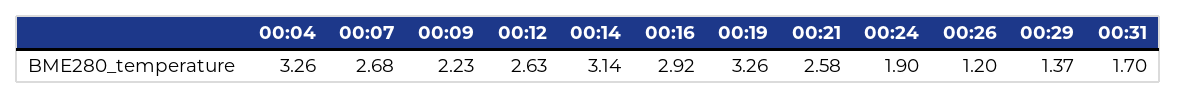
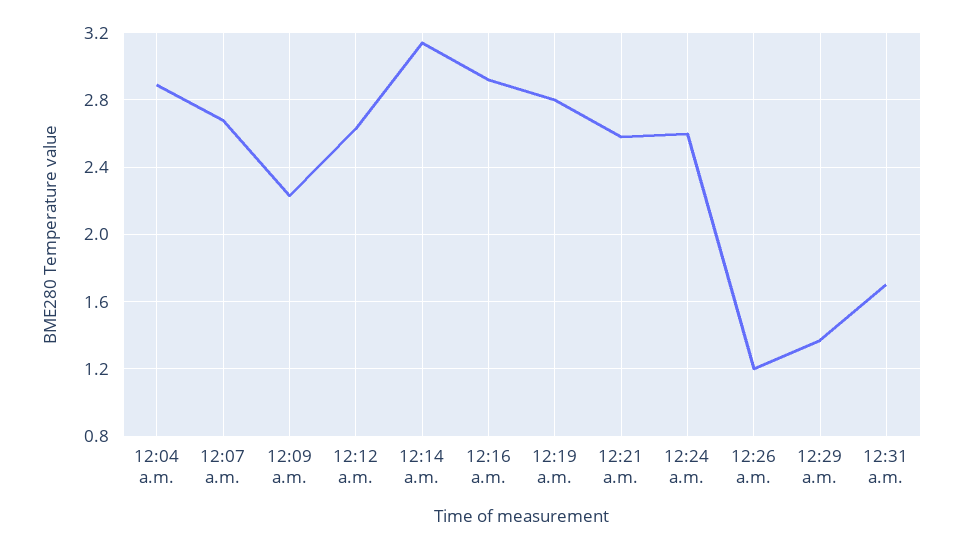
  {
-   "00:04": 3.26,
+   "00:04": 2.9,
    "00:07": 2.68,
    "00:09": 2.23,
    "00:12": 2.63,
    "00:14": 3.14,
    "00:16": 2.92,
-   "00:19": 3.26,
+   "00:19": 2.8,
    "00:21": 2.58,
-   "00:24": 1.9,
+   "00:24": 2.6,
    "00:26": 1.2,
    "00:29": 1.37,
    "00:31": 1.7
  }

